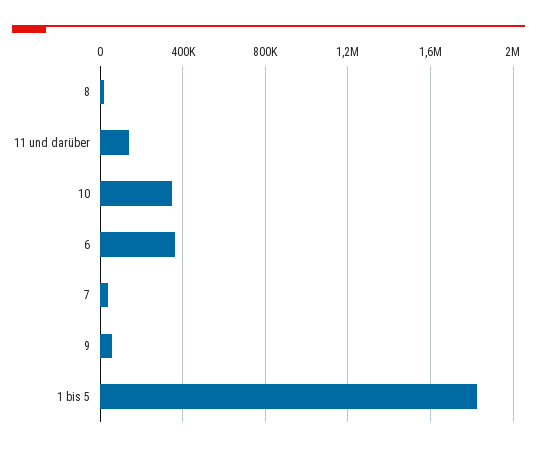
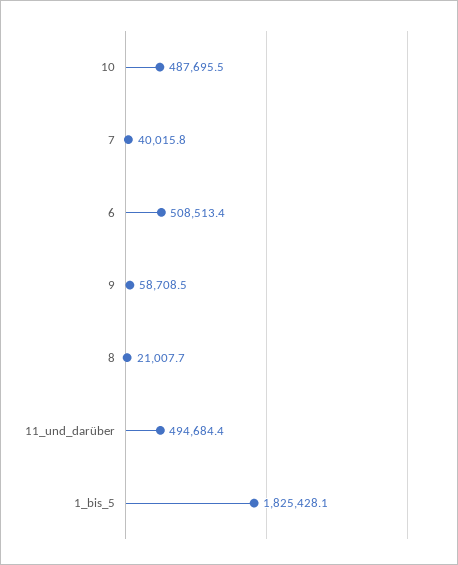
  {
    "8": 21007.7,
-   "11 und darüber": 150000,
+   "11 und darüber": 494684.4,
-   "10": 350000,
+   "10": 487695.5,
-   "6": 350000,
+   "6": 508513.4,
    "7": 40015.8,
    "9": 58708.5,
    "1 bis 5": 1825428.1
  }

